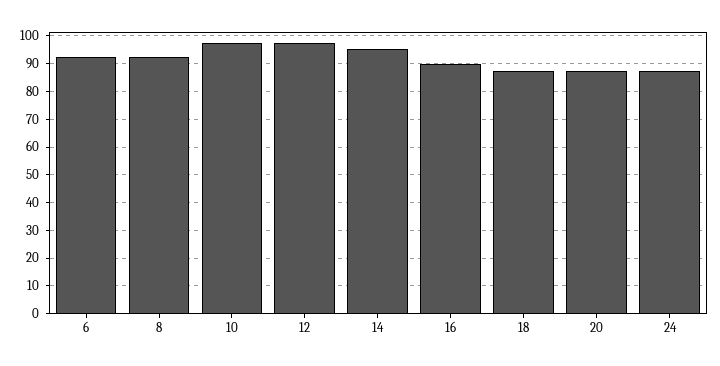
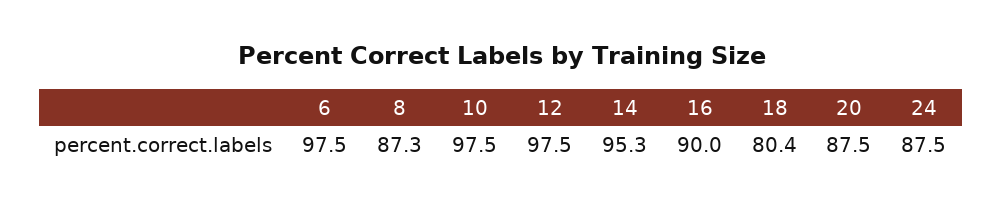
  {
-   "6": 92.5,
+   "6": 97.5,
-   "8": 92.5,
+   "8": 87.3,
    "10": 97.5,
    "12": 97.5,
    "14": 95.3,
    "16": 90,
-   "18": 87.5,
+   "18": 80.4,
    "20": 87.5,
    "24": 87.5
  }

